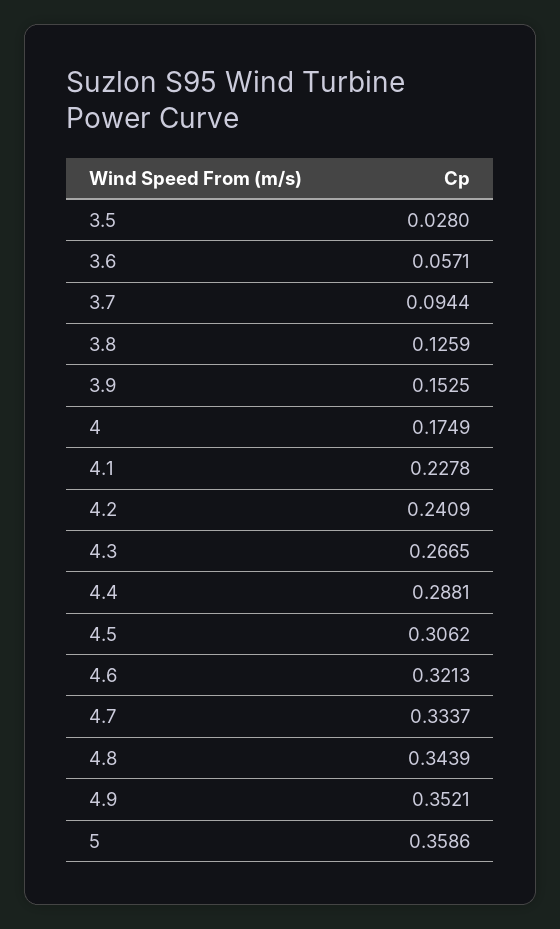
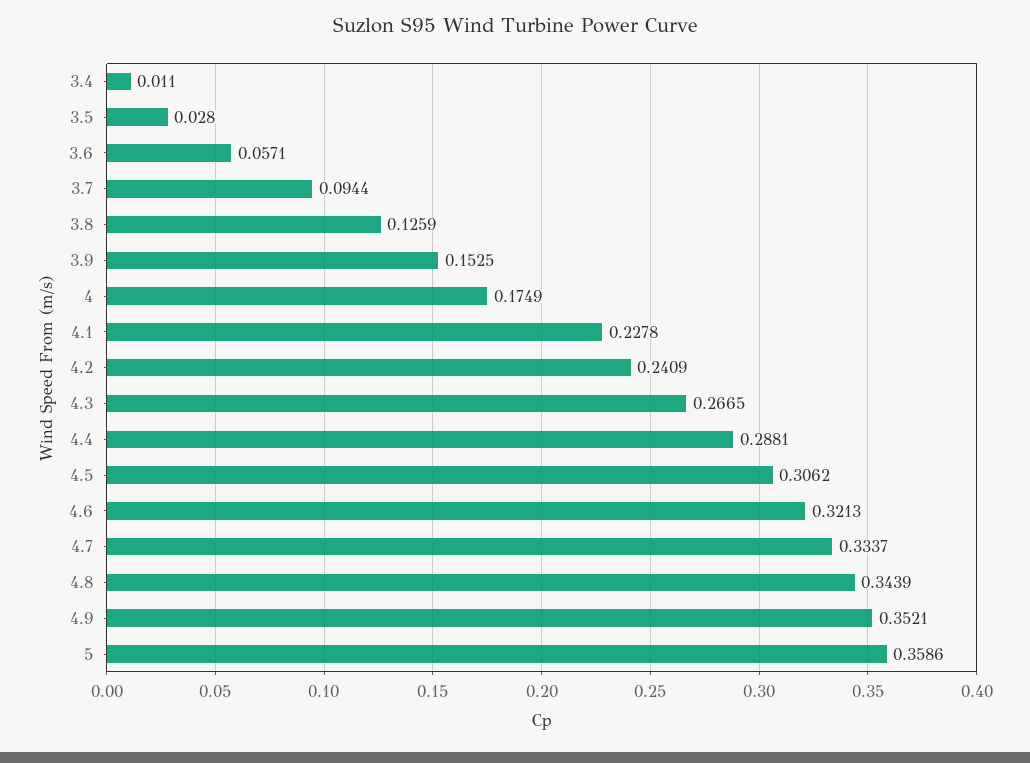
  {
    "3.5": 0.028,
    "3.6": 0.0571,
    "3.7": 0.0944,
    "3.8": 0.1259,
    "3.9": 0.1525,
    "4": 0.1749,
    "4.1": 0.2278,
    "4.2": 0.2409,
    "4.3": 0.2665,
    "4.4": 0.2881,
    "4.5": 0.3062,
    "4.6": 0.3213,
    "4.7": 0.3337,
    "4.8": 0.3439,
    "4.9": 0.3521,
-   "5": 0.3586
+   "5": 0.3586,
+   "3.4": 0.011
  }

